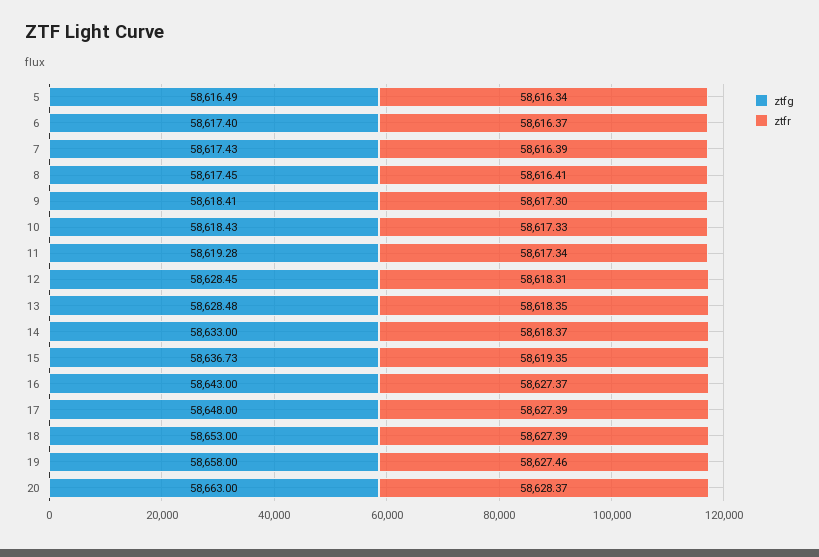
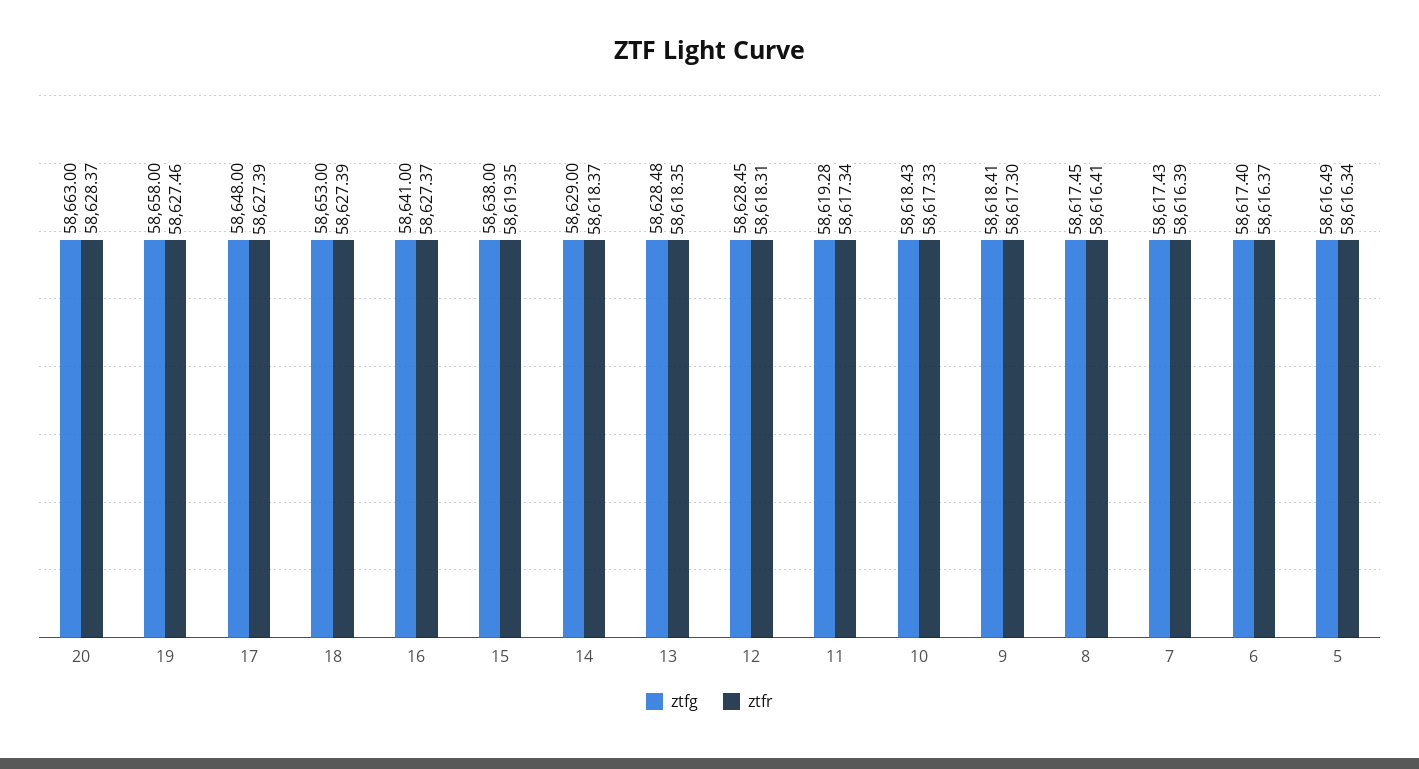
  {
    "ztfg": {
      "5": 58616.49,
      "6": 58617.4,
      "7": 58617.43,
      "8": 58617.45,
      "9": 58618.41,
      "10": 58618.43,
      "11": 58619.28,
      "12": 58628.45,
      "13": 58628.48,
-     "14": 58633,
+     "14": 58629,
-     "15": 58636.73,
+     "15": 58638,
-     "16": 58643,
+     "16": 58641,
      "17": 58648,
      "18": 58653,
      "19": 58658,
      "20": 58663
    },
    "ztfr": {
      "5": 58616.34,
      "6": 58616.37,
      "7": 58616.39,
      "8": 58616.41,
      "9": 58617.3,
      "10": 58617.33,
      "11": 58617.34,
      "12": 58618.31,
      "13": 58618.35,
      "14": 58618.37,
      "15": 58619.35,
      "16": 58627.37,
      "17": 58627.39,
      "18": 58627.39,
      "19": 58627.46,
      "20": 58628.37
    }
  }

